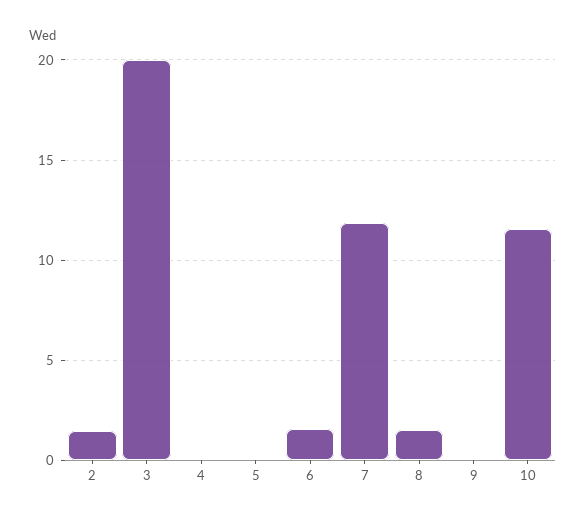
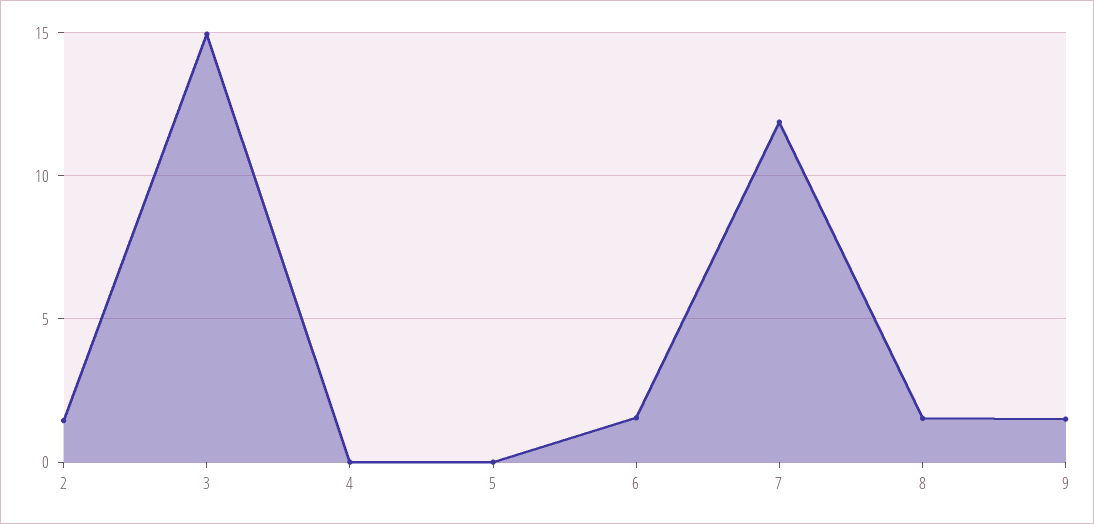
  {
    "2": 1.5,
-   "3": 20,
+   "3": 15,
    "4": 0,
    "5": 0,
    "6": 1.5,
    "7": 12,
    "8": 1.5,
-   "9": 0,
+   "9": 1.5
-   "10": 11.5
  }

